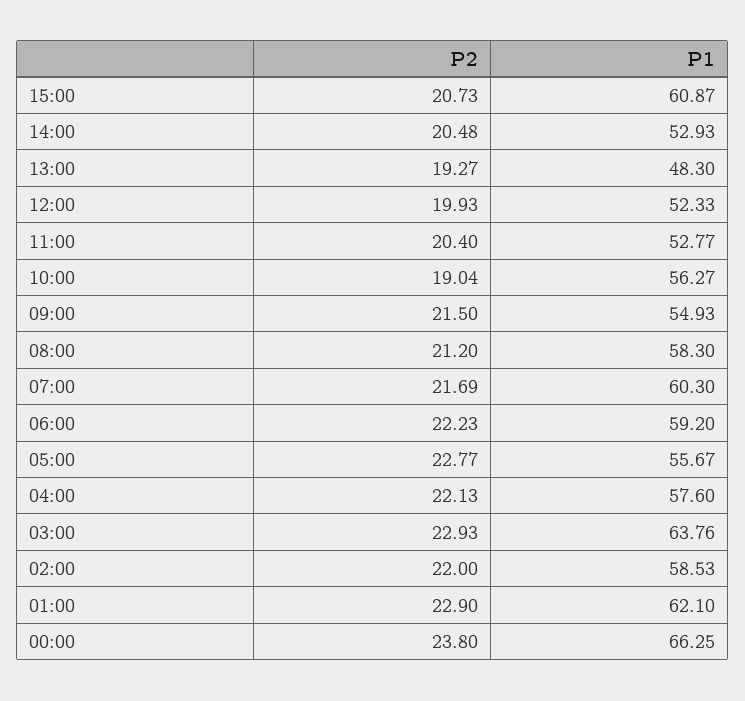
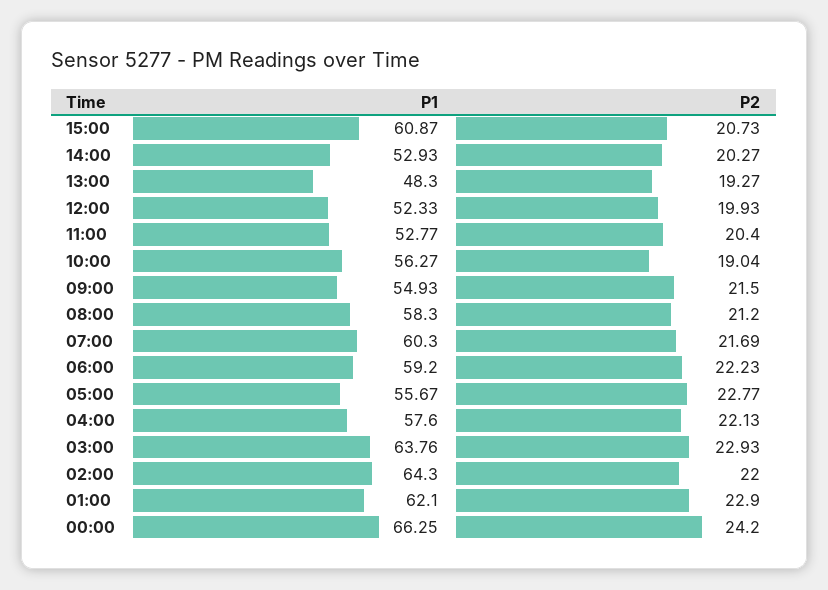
  {
    "P2": {
      "15:00": 20.73,
-     "14:00": 20.48,
+     "14:00": 20.27,
      "13:00": 19.27,
      "12:00": 19.93,
      "11:00": 20.4,
      "10:00": 19.04,
      "09:00": 21.5,
      "08:00": 21.2,
      "07:00": 21.69,
      "06:00": 22.23,
      "05:00": 22.77,
      "04:00": 22.13,
      "03:00": 22.93,
      "02:00": 22,
      "01:00": 22.9,
-     "00:00": 23.8
+     "00:00": 24.2
    },
    "P1": {
      "15:00": 60.87,
      "14:00": 52.93,
      "13:00": 48.3,
      "12:00": 52.33,
      "11:00": 52.77,
      "10:00": 56.27,
      "09:00": 54.93,
      "08:00": 58.3,
      "07:00": 60.3,
      "06:00": 59.2,
      "05:00": 55.67,
      "04:00": 57.6,
      "03:00": 63.76,
-     "02:00": 58.53,
+     "02:00": 64.3,
      "01:00": 62.1,
      "00:00": 66.25
    }
  }

